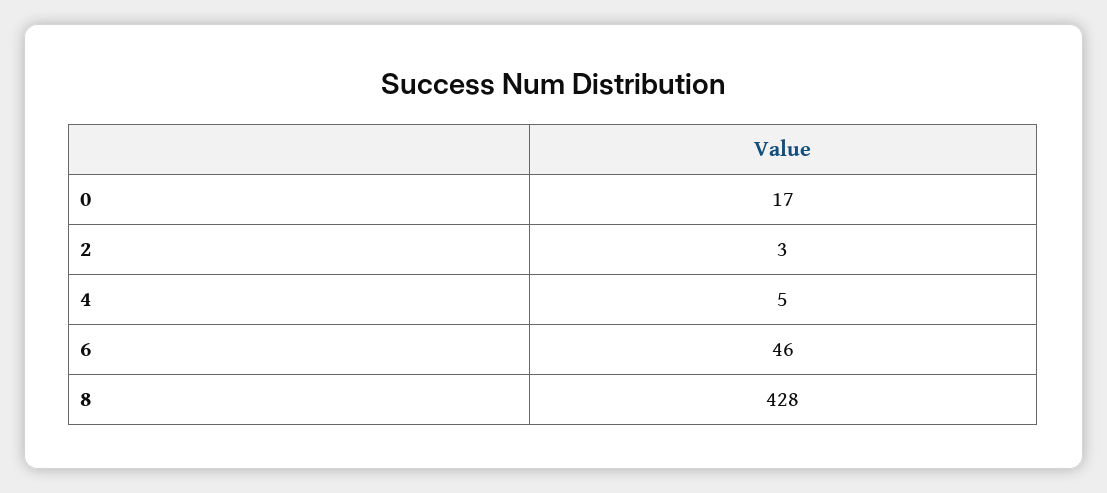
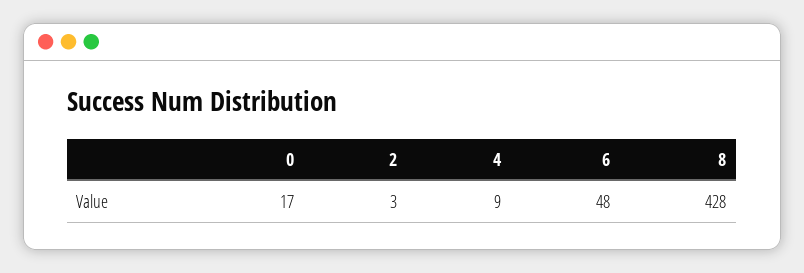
  {
    "0": 17,
    "2": 3,
-   "4": 5,
+   "4": 9,
-   "6": 46,
+   "6": 48,
    "8": 428
  }

